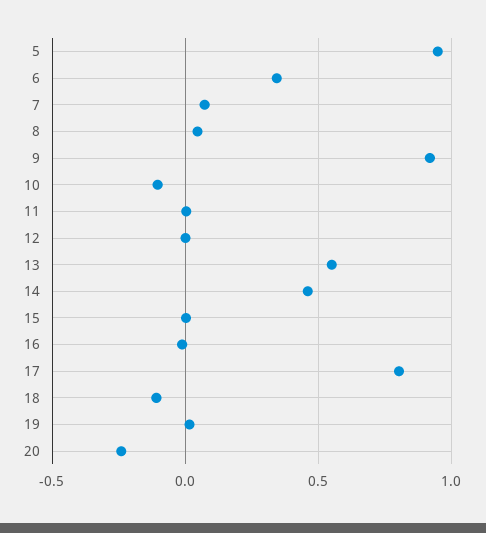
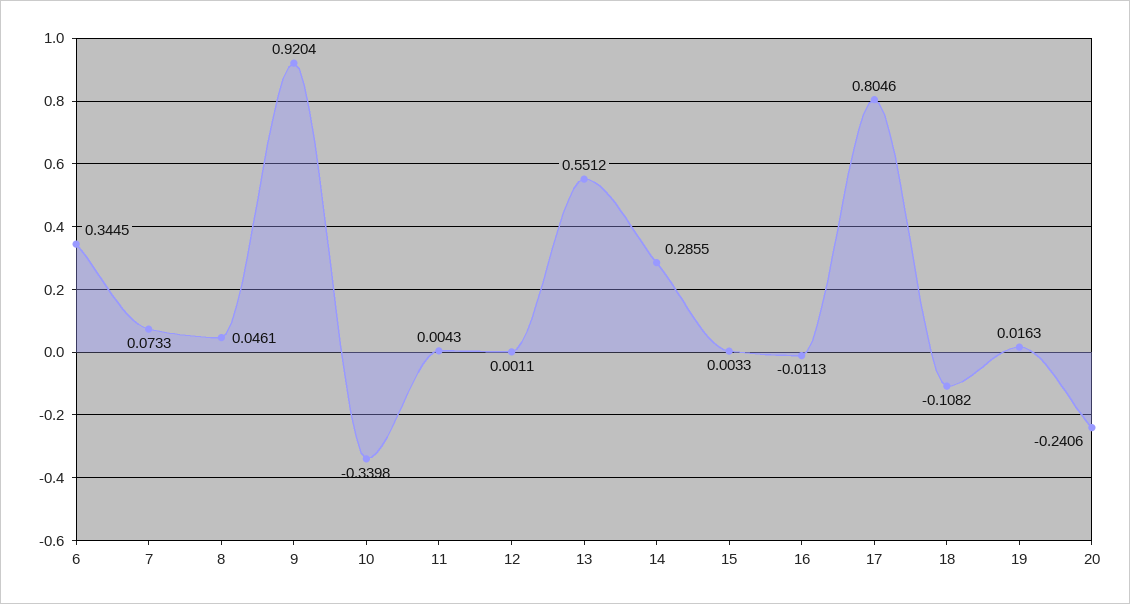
  {
-   "5": 0.95,
    "6": 0.3445,
    "7": 0.0733,
    "8": 0.0461,
    "9": 0.9204,
-   "10": -0.1,
+   "10": -0.3398,
    "11": 0.0043,
    "12": 0.0011,
    "13": 0.5512,
-   "14": 0.45,
+   "14": 0.2855,
    "15": 0.0033,
    "16": -0.0113,
    "17": 0.8046,
    "18": -0.1082,
    "19": 0.0163,
    "20": -0.2406
  }

